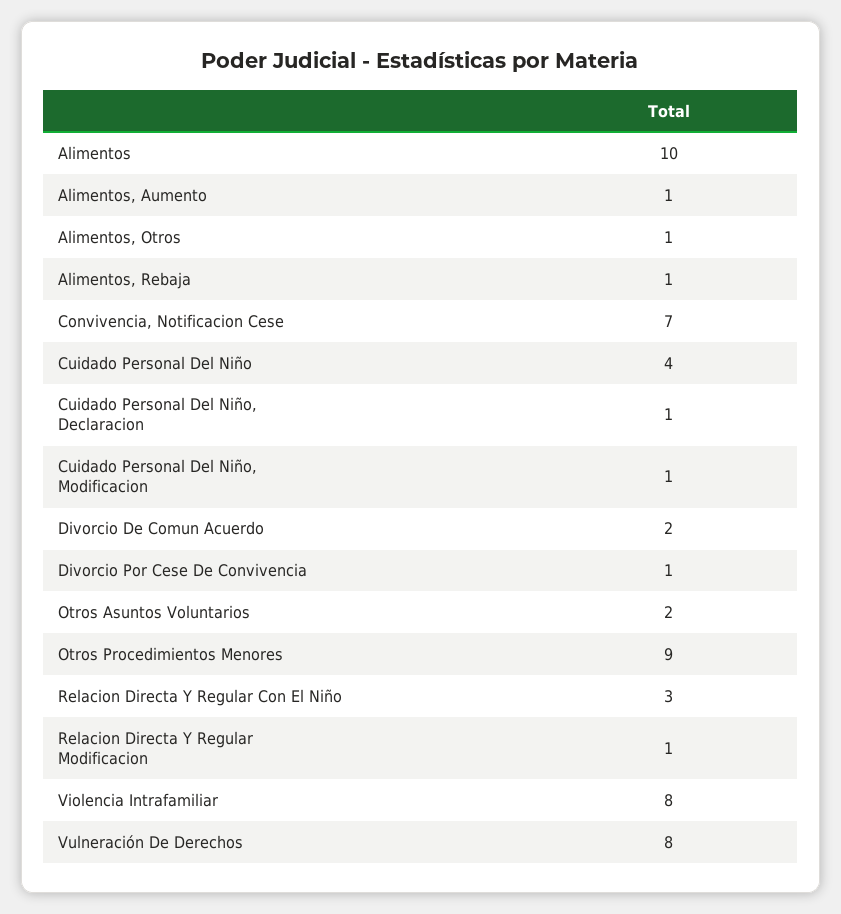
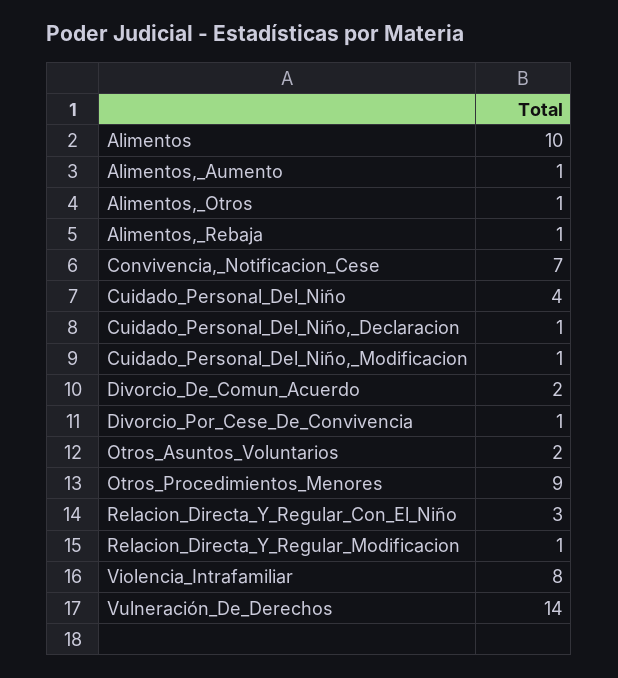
  {
    "Alimentos": 10,
    "Alimentos, Aumento": 1,
    "Alimentos, Otros": 1,
    "Alimentos, Rebaja": 1,
    "Convivencia, Notificacion Cese": 7,
    "Cuidado Personal Del Niño": 4,
    "Cuidado Personal Del Niño, Declaracion": 1,
    "Cuidado Personal Del Niño, Modificacion": 1,
    "Divorcio De Comun Acuerdo": 2,
    "Divorcio Por Cese De Convivencia": 1,
    "Otros Asuntos Voluntarios": 2,
    "Otros Procedimientos Menores": 9,
    "Relacion Directa Y Regular Con El Niño": 3,
    "Relacion Directa Y Regular Modificacion": 1,
    "Violencia Intrafamiliar": 8,
-   "Vulneración De Derechos": 8
+   "Vulneración De Derechos": 14
  }

